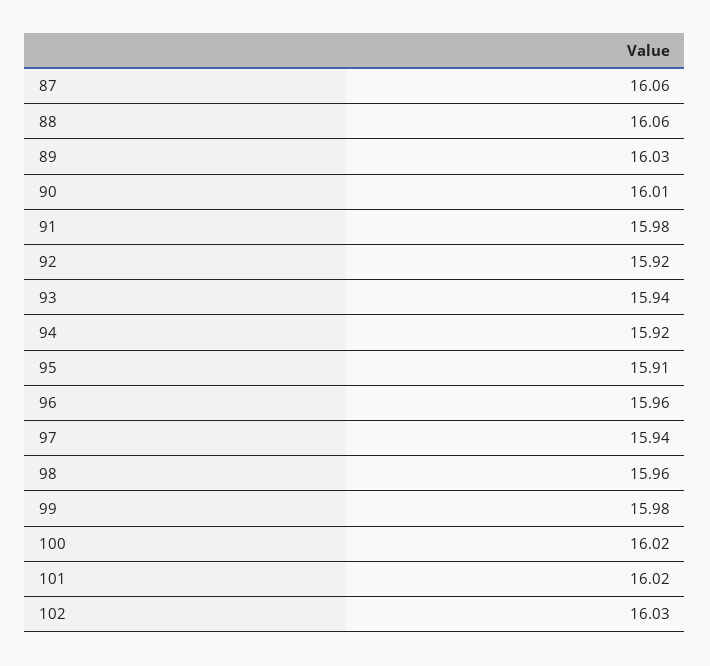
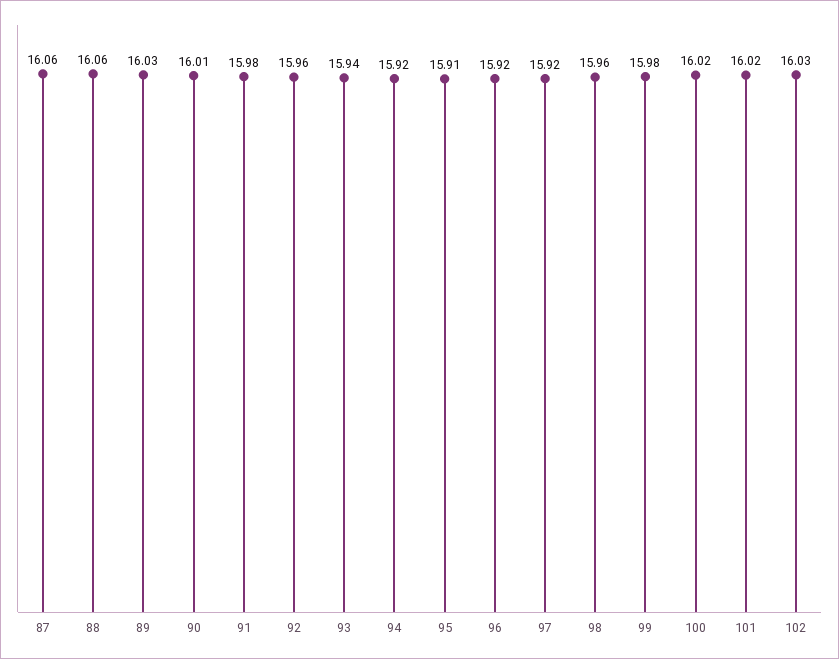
  {
    "87": 16.06,
    "88": 16.06,
    "89": 16.03,
    "90": 16.01,
    "91": 15.98,
-   "92": 15.92,
+   "92": 15.96,
    "93": 15.94,
    "94": 15.92,
    "95": 15.91,
-   "96": 15.96,
+   "96": 15.92,
-   "97": 15.94,
+   "97": 15.92,
    "98": 15.96,
    "99": 15.98,
    "100": 16.02,
    "101": 16.02,
    "102": 16.03
  }

